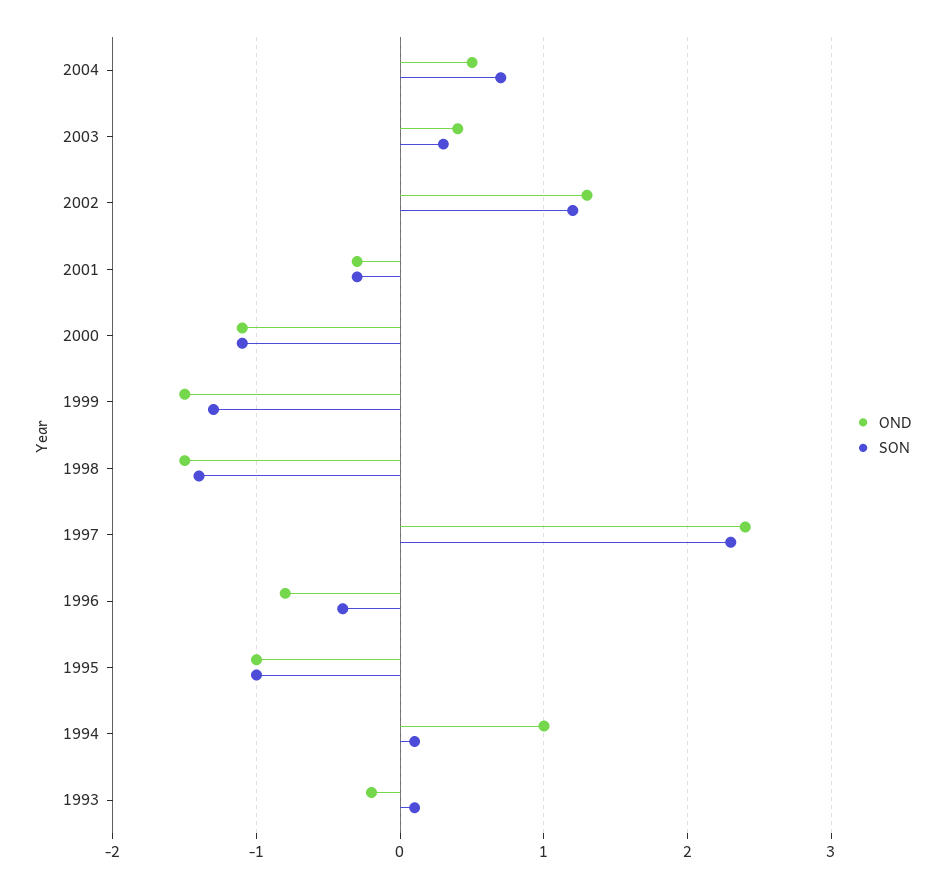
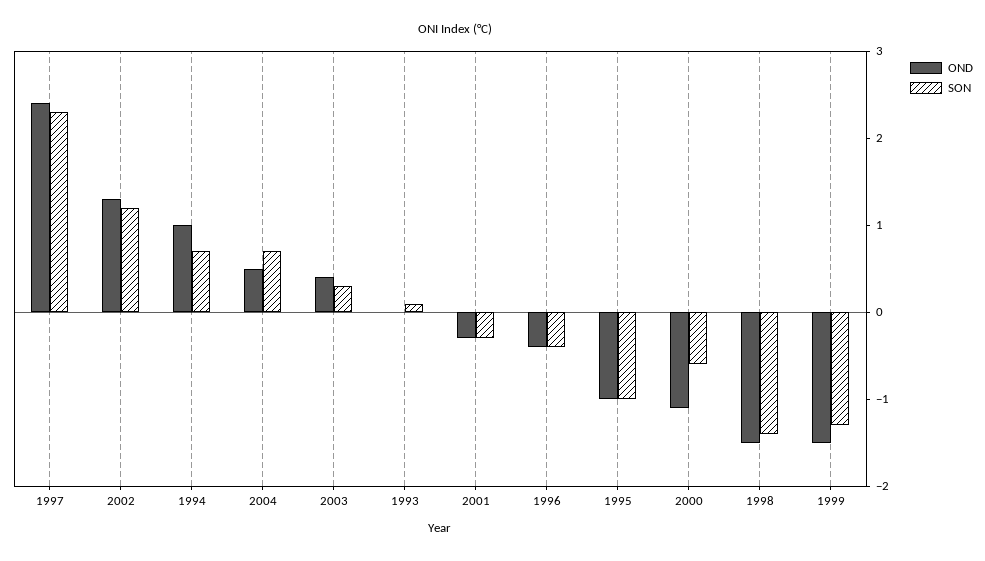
  {
    "OND": {
      "2004": 0.5,
      "2003": 0.4,
      "2002": 1.3,
      "2001": -0.3,
      "2000": -1.1,
      "1999": -1.5,
      "1998": -1.5,
      "1997": 2.4,
-     "1996": -0.8,
+     "1996": -0.4,
      "1995": -1,
      "1994": 1,
-     "1993": -0.2
+     "1993": 0
    },
    "SON": {
      "2004": 0.7,
      "2003": 0.3,
      "2002": 1.2,
      "2001": -0.3,
-     "2000": -1.1,
+     "2000": -0.6,
      "1999": -1.3,
      "1998": -1.4,
      "1997": 2.3,
      "1996": -0.4,
      "1995": -1,
-     "1994": 0.1,
+     "1994": 0.7,
      "1993": 0.1
    }
  }

